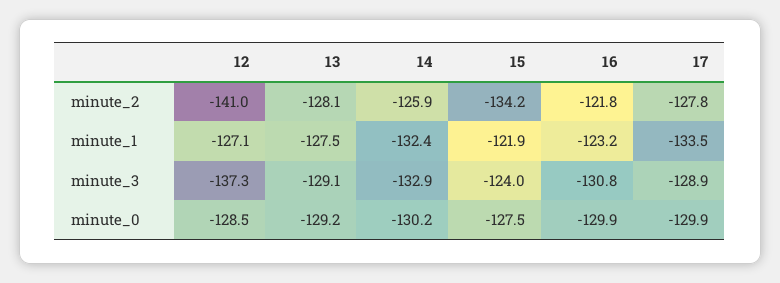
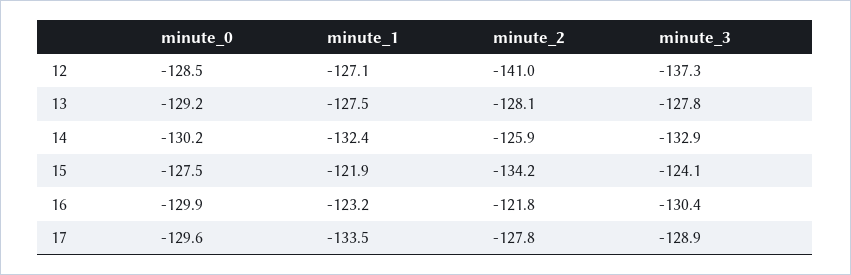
  {
    "12": {
      "minute_2": -141,
      "minute_1": -127.1,
      "minute_3": -137.3,
      "minute_0": -128.5
    },
    "13": {
      "minute_2": -128.1,
      "minute_1": -127.5,
-     "minute_3": -129.1,
+     "minute_3": -127.8,
      "minute_0": -129.2
    },
    "14": {
      "minute_2": -125.9,
      "minute_1": -132.4,
      "minute_3": -132.9,
      "minute_0": -130.2
    },
    "15": {
      "minute_2": -134.2,
      "minute_1": -121.9,
-     "minute_3": -124,
+     "minute_3": -124.1,
      "minute_0": -127.5
    },
    "16": {
      "minute_2": -121.8,
      "minute_1": -123.2,
-     "minute_3": -130.8,
+     "minute_3": -130.4,
      "minute_0": -129.9
    },
    "17": {
      "minute_2": -127.8,
      "minute_1": -133.5,
      "minute_3": -128.9,
-     "minute_0": -129.9
+     "minute_0": -129.6
    }
  }

